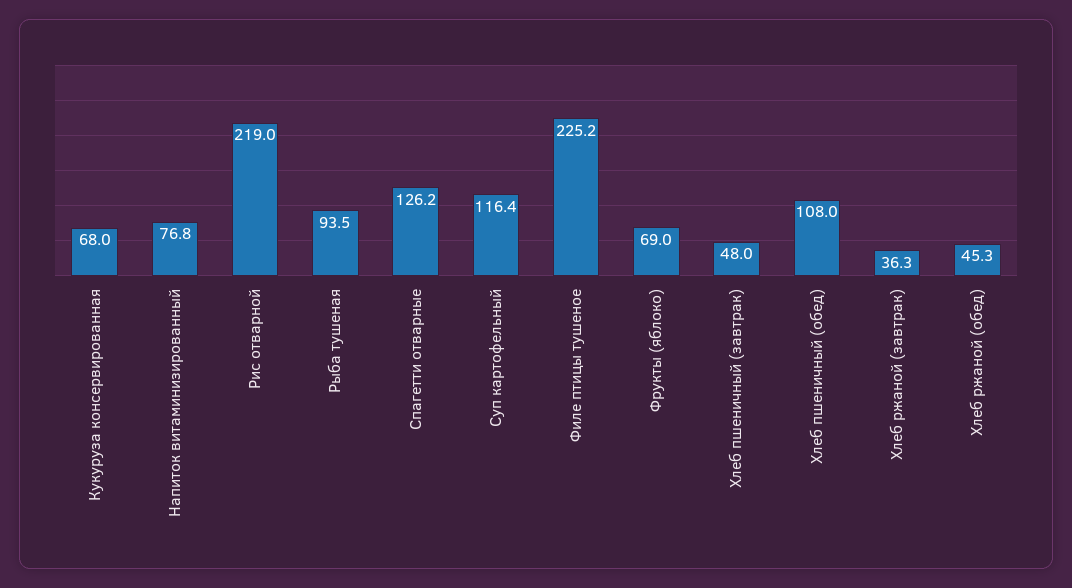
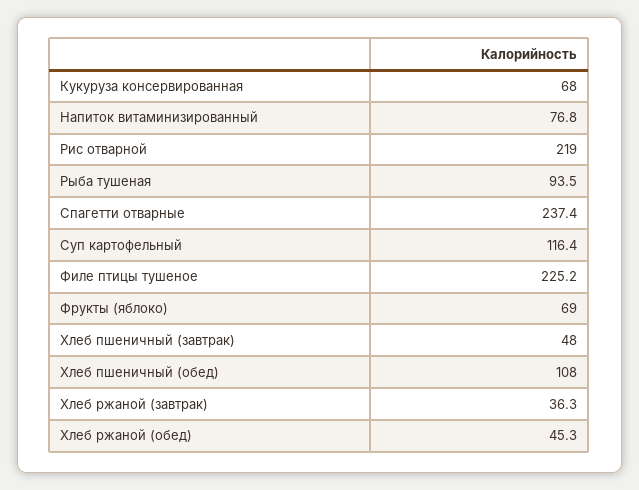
  {
    "Кукуруза консервированная": 68,
    "Напиток витаминизированный": 76.8,
    "Рис отварной": 219,
    "Рыба тушеная": 93.5,
-   "Спагетти отварные": 126.2,
+   "Спагетти отварные": 237.4,
    "Суп картофельный": 116.4,
    "Филе птицы тушеное": 225.2,
    "Фрукты (яблоко)": 69,
    "Хлеб пшеничный (завтрак)": 48,
    "Хлеб пшеничный (обед)": 108,
    "Хлеб ржаной (завтрак)": 36.3,
    "Хлеб ржаной (обед)": 45.3
  }

